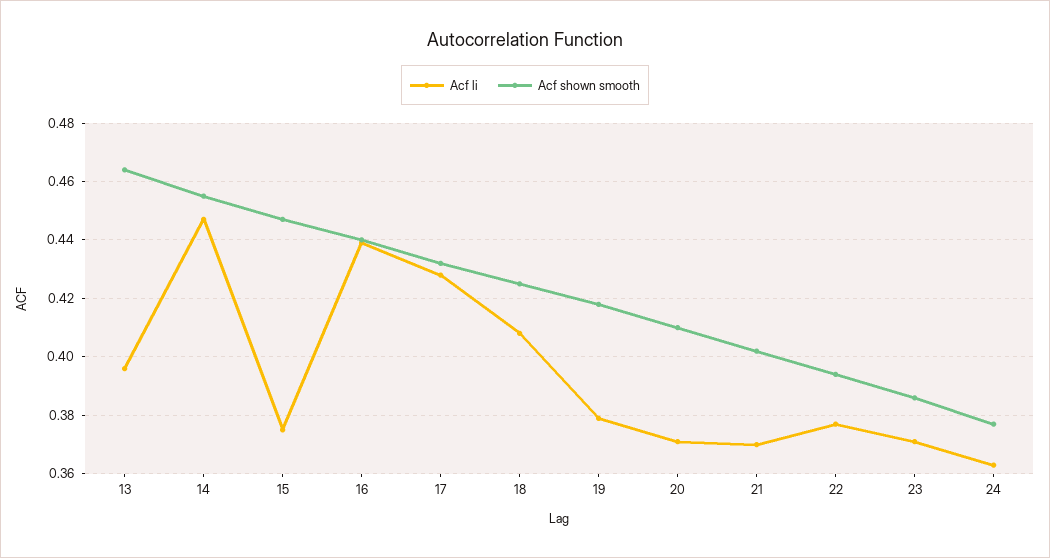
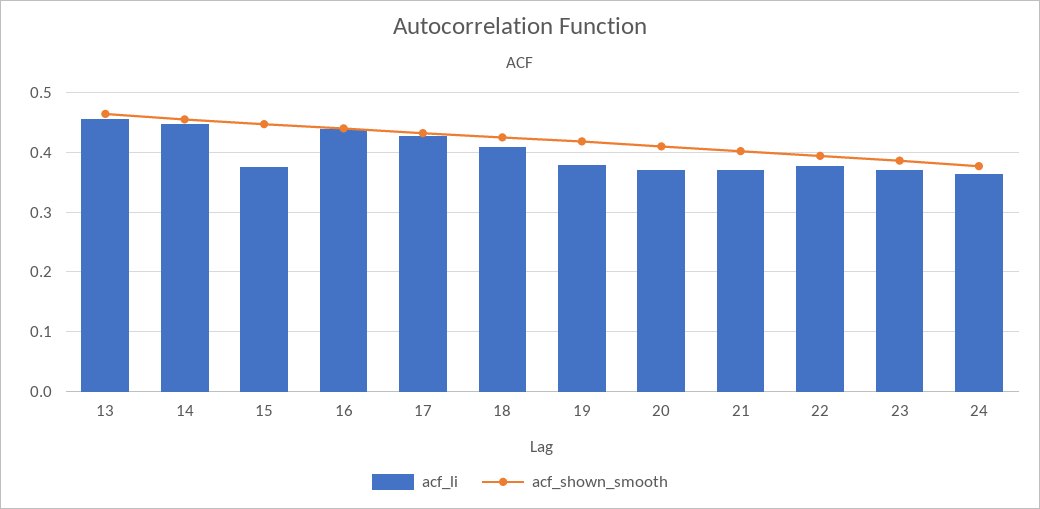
  {
    "Acf li": {
-     "13": 0.395,
+     "13": 0.46,
      "14": 0.445,
      "15": 0.375,
      "16": 0.44,
      "17": 0.43,
      "18": 0.41,
      "19": 0.38,
      "20": 0.37,
      "21": 0.37,
      "22": 0.375,
      "23": 0.37,
      "24": 0.365
    },
    "Acf shown smooth": {
      "13": 0.465,
      "14": 0.455,
      "15": 0.445,
      "16": 0.44,
      "17": 0.43,
      "18": 0.425,
      "19": 0.42,
      "20": 0.41,
      "21": 0.4,
      "22": 0.395,
      "23": 0.385,
      "24": 0.375
    }
  }

